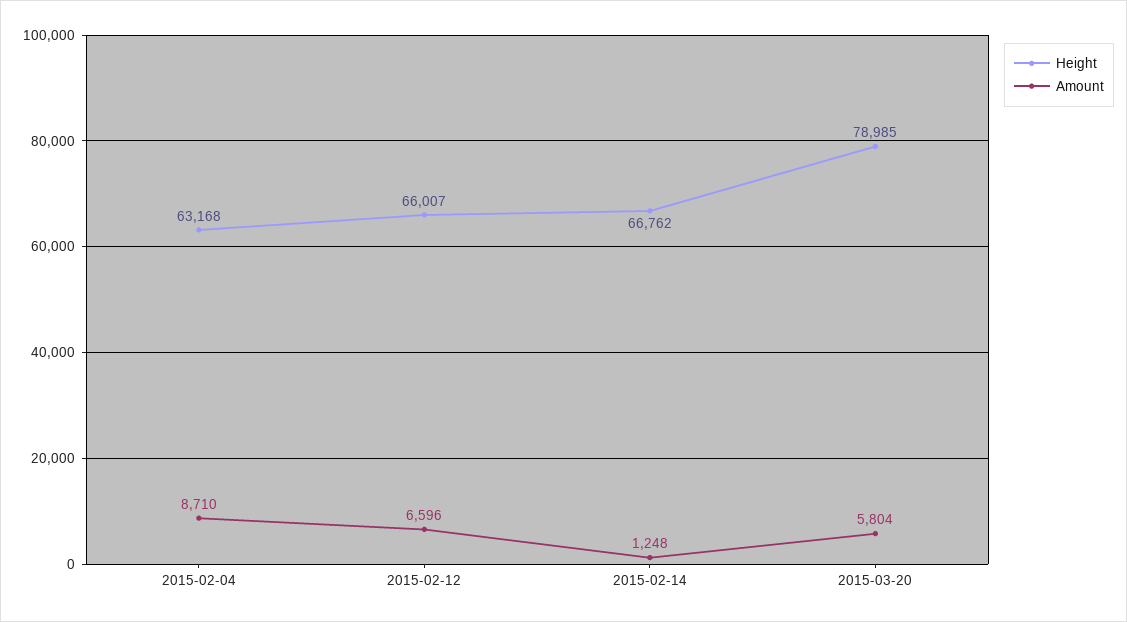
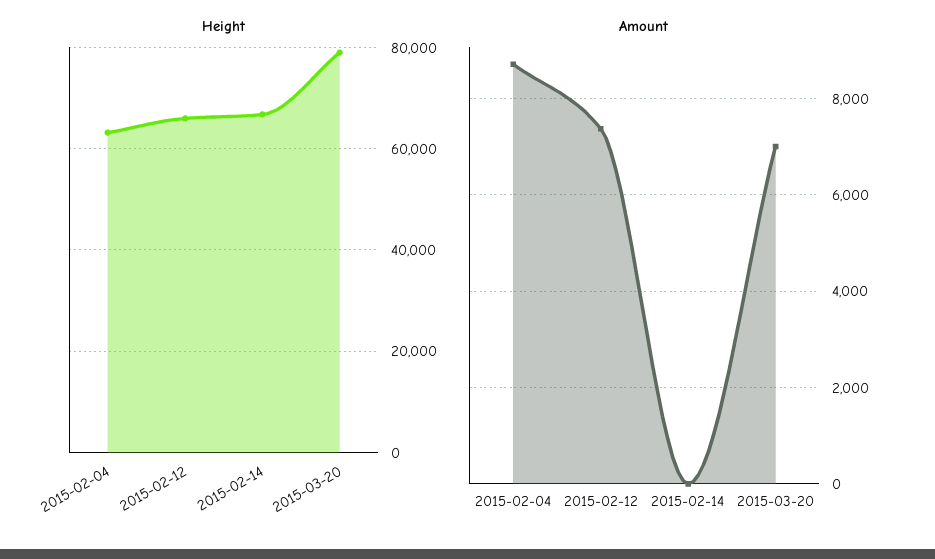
  {
    "Height": {
      "2015-02-04": 63168,
      "2015-02-12": 66007,
      "2015-02-14": 66762,
      "2015-03-20": 78985
    },
    "Amount": {
      "2015-02-04": 8710,
-     "2015-02-12": 6596,
+     "2015-02-12": 7400,
-     "2015-02-14": 1248,
+     "2015-02-14": 0,
-     "2015-03-20": 5804
+     "2015-03-20": 7000
    }
  }

